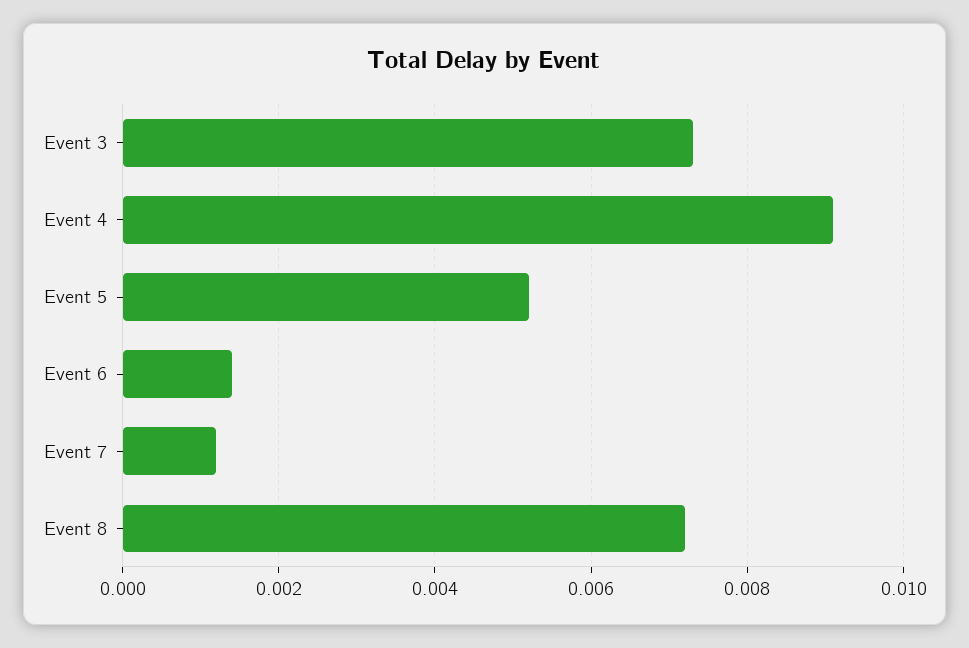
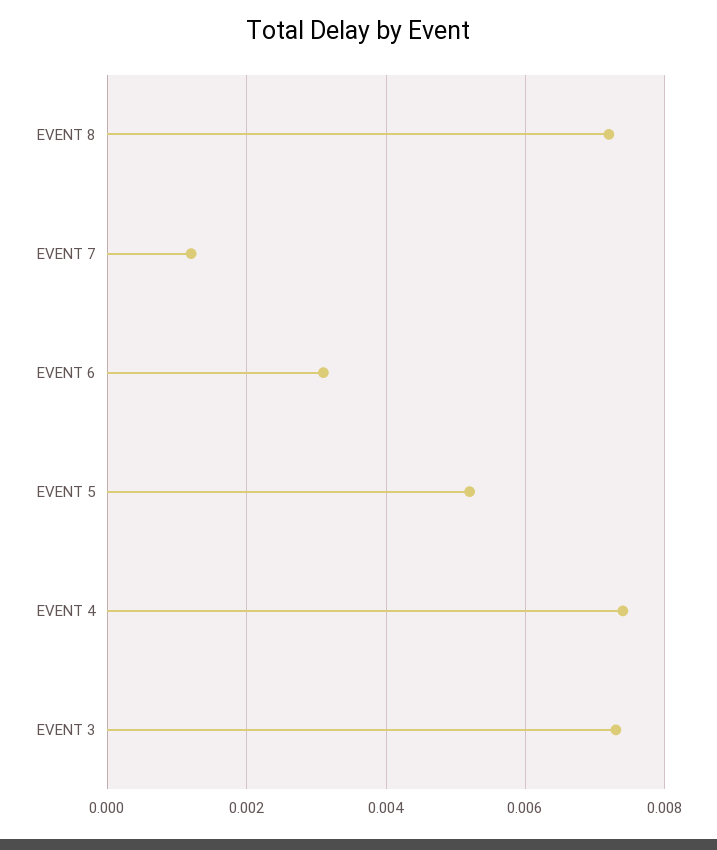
  {
    "Event 3": 0.0075,
-   "Event 4": 0.009,
+   "Event 4": 0.0075,
    "Event 5": 0.005,
-   "Event 6": 0.0015,
+   "Event 6": 0.003,
    "Event 7": 0.001,
    "Event 8": 0.007
  }

